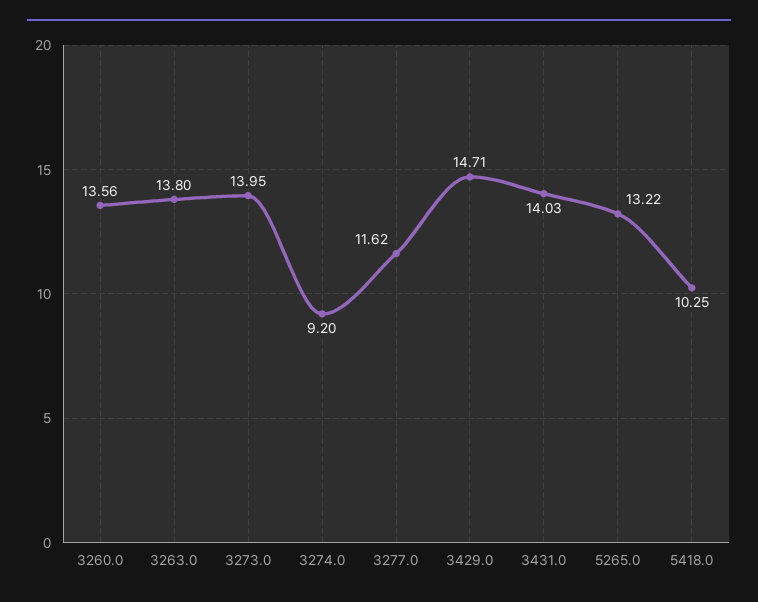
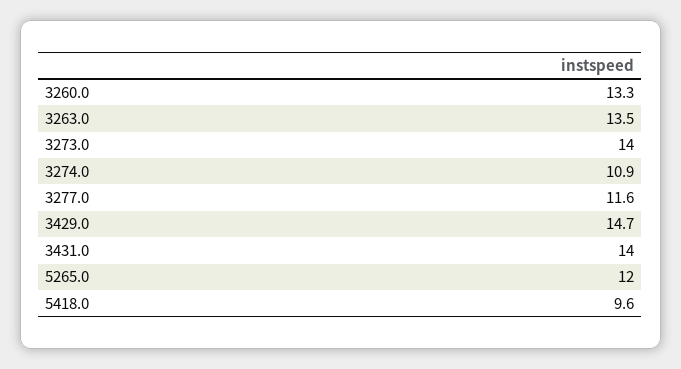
  {
-   "3260.0": 13.56,
+   "3260.0": 13.3,
-   "3263.0": 13.8,
+   "3263.0": 13.5,
    "3273.0": 13.95,
-   "3274.0": 9.2,
+   "3274.0": 10.9,
    "3277.0": 11.62,
    "3429.0": 14.71,
    "3431.0": 14.03,
-   "5265.0": 13.22,
+   "5265.0": 12,
-   "5418.0": 10.25
+   "5418.0": 9.6
  }

